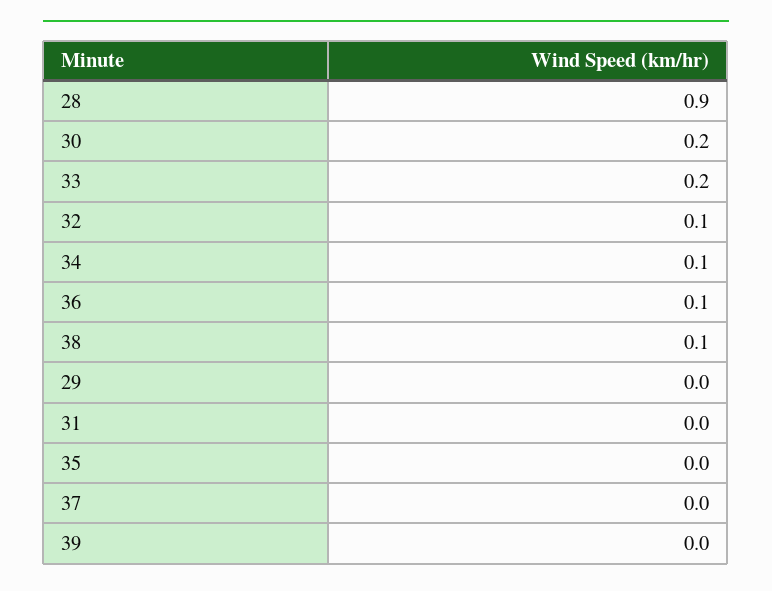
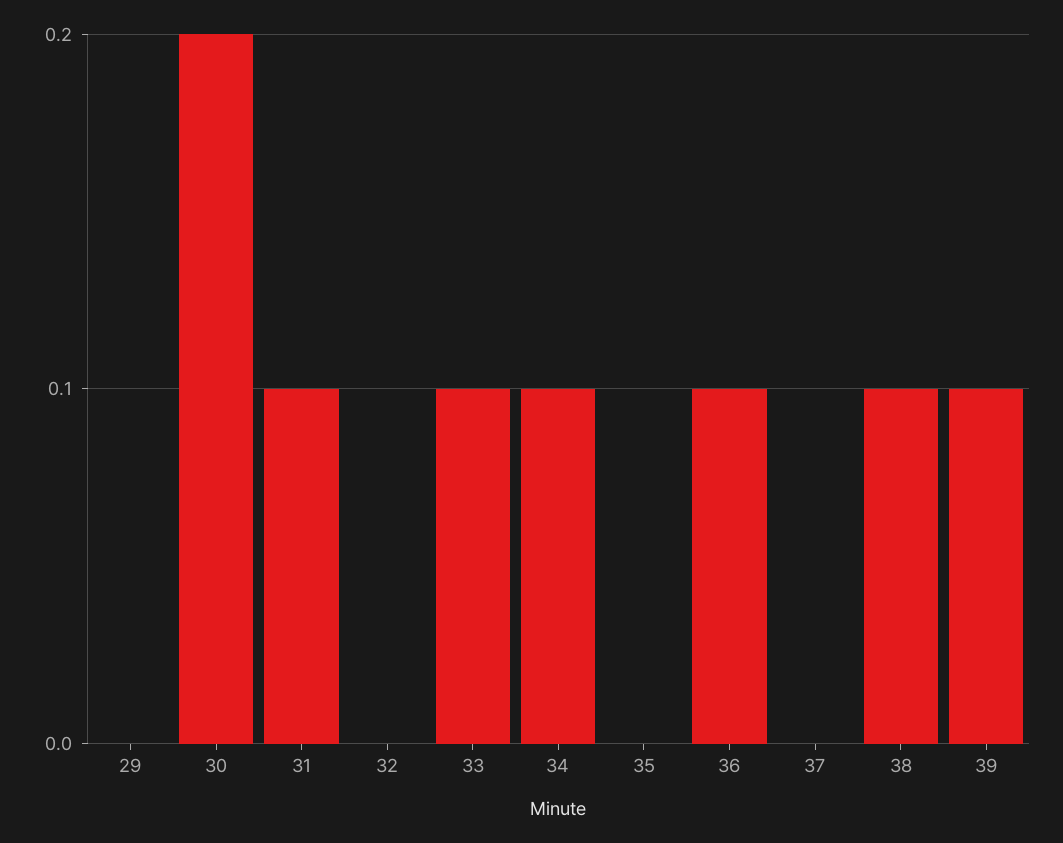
  {
-   "28": 0.9,
    "30": 0.2,
-   "33": 0.2,
+   "33": 0.1,
-   "32": 0.1,
+   "32": 0,
    "34": 0.1,
    "36": 0.1,
    "38": 0.1,
    "29": 0,
-   "31": 0,
+   "31": 0.1,
    "35": 0,
    "37": 0,
-   "39": 0
+   "39": 0.1
  }

